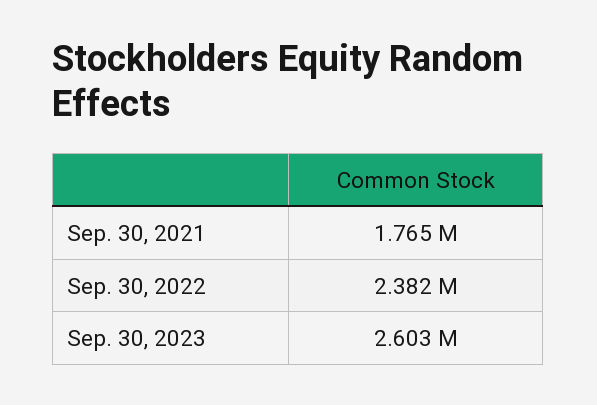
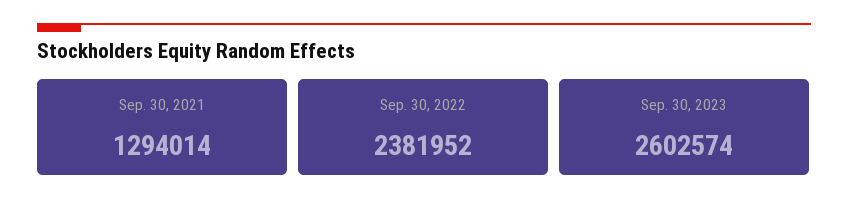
  {
-   "Sep. 30, 2021": 1765000,
+   "Sep. 30, 2021": 1294014,
    "Sep. 30, 2022": 2381952,
    "Sep. 30, 2023": 2602574
  }

